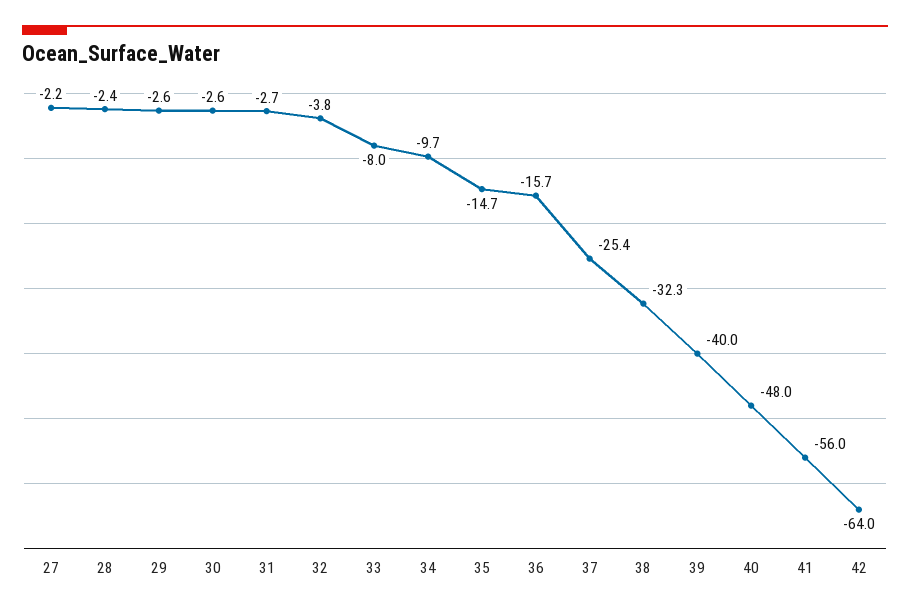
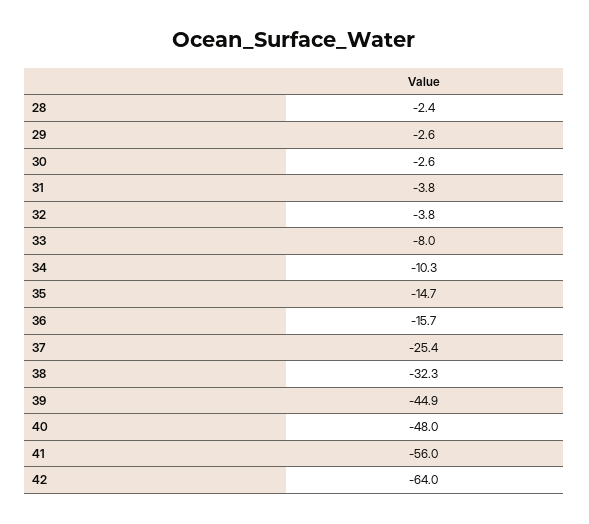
  {
-   "27": -2.2,
    "28": -2.4,
    "29": -2.6,
    "30": -2.6,
-   "31": -2.7,
+   "31": -3.8,
    "32": -3.8,
    "33": -8,
-   "34": -9.7,
+   "34": -10.3,
    "35": -14.7,
    "36": -15.7,
    "37": -25.4,
    "38": -32.3,
-   "39": -40,
+   "39": -44.9,
    "40": -48,
    "41": -56,
    "42": -64
  }

